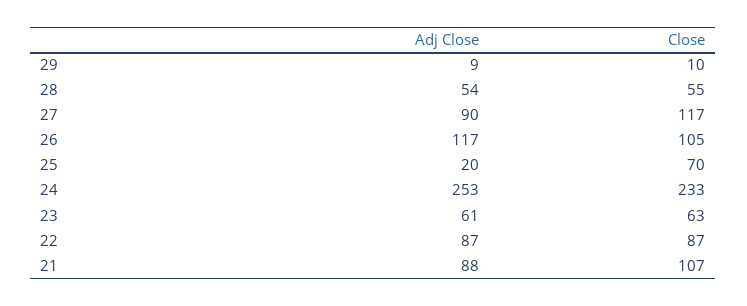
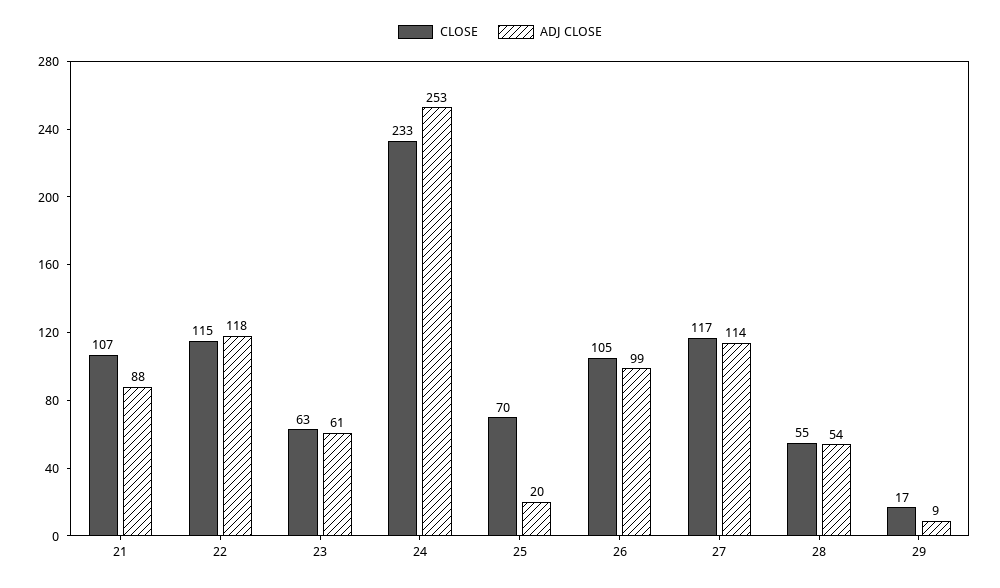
  {
    "Adj Close": {
      "29": 9,
      "28": 54,
-     "27": 90,
+     "27": 114,
-     "26": 117,
+     "26": 99,
      "25": 20,
      "24": 253,
      "23": 61,
-     "22": 87,
+     "22": 118,
      "21": 88
    },
    "Close": {
-     "29": 10,
+     "29": 17,
      "28": 55,
      "27": 117,
      "26": 105,
      "25": 70,
      "24": 233,
      "23": 63,
-     "22": 87,
+     "22": 115,
      "21": 107
    }
  }

